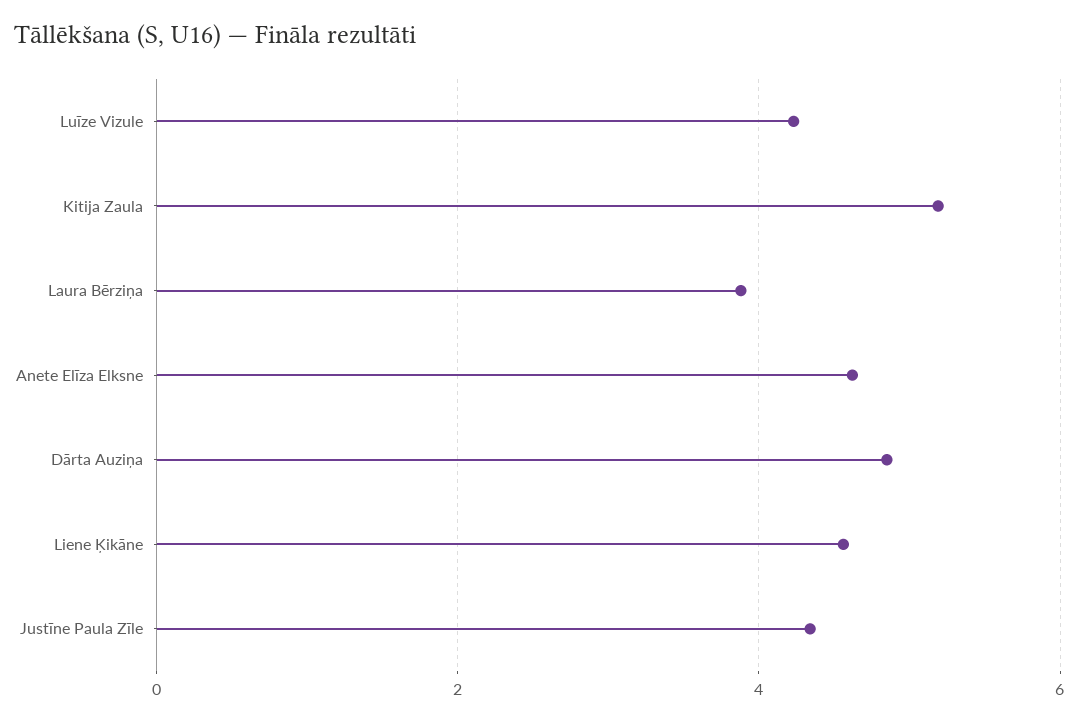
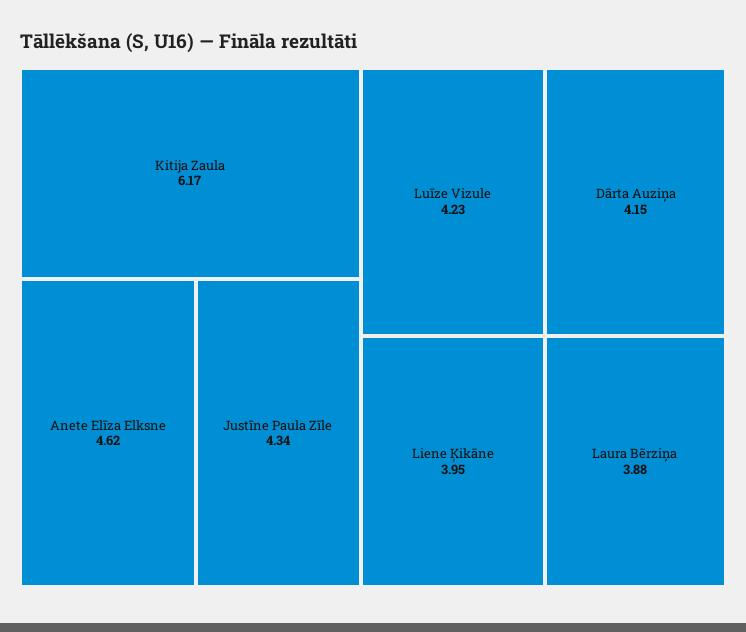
  {
    "Luīze Vizule": 4.23,
-   "Kitija Zaula": 5.2,
+   "Kitija Zaula": 6.17,
    "Laura Bērziņa": 3.88,
    "Anete Elīza Elksne": 4.62,
-   "Dārta Auziņa": 4.8,
+   "Dārta Auziņa": 4.15,
-   "Liene Ķikāne": 4.6,
+   "Liene Ķikāne": 3.95,
    "Justīne Paula Zīle": 4.34
  }

